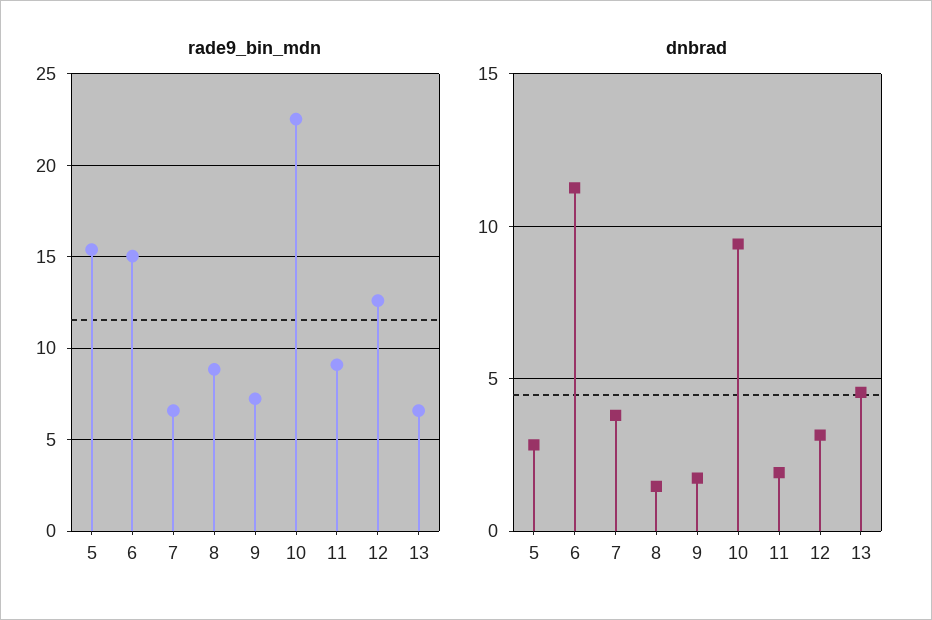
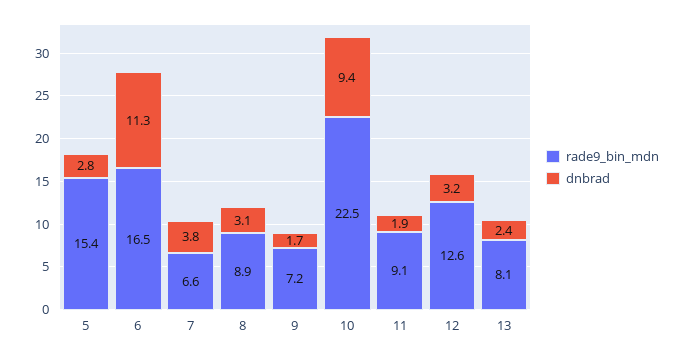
  {
    "rade9_bin_mdn": {
      "5": 15.4,
-     "6": 15,
+     "6": 16.5,
      "7": 6.6,
      "8": 8.9,
      "9": 7.2,
      "10": 22.5,
      "11": 9.1,
      "12": 12.6,
-     "13": 6.5
+     "13": 8.1
    },
    "dnbrad": {
      "5": 2.8,
      "6": 11.3,
      "7": 3.8,
-     "8": 1.5,
+     "8": 3.1,
      "9": 1.7,
      "10": 9.4,
      "11": 1.9,
      "12": 3.2,
-     "13": 4.5
+     "13": 2.4
    }
  }

